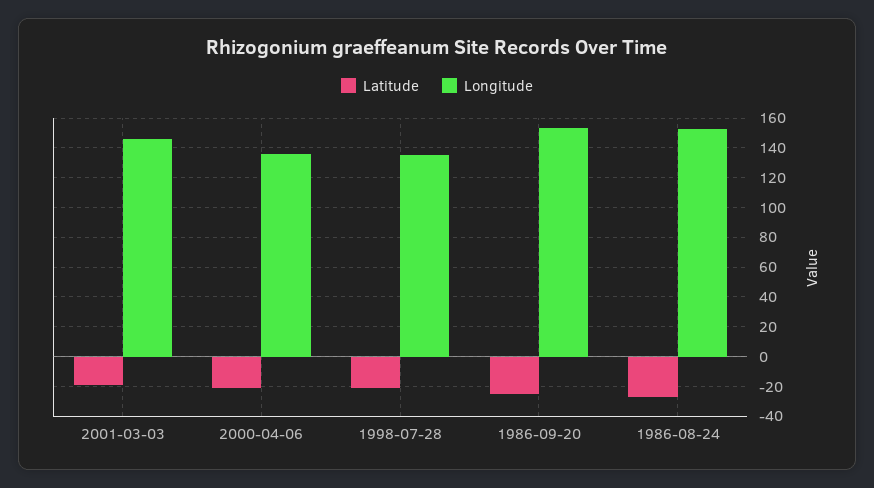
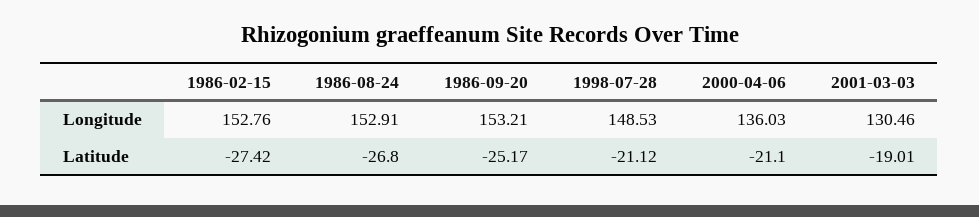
  {
    "Latitude": {
      "2001-03-03": -19.01,
      "2000-04-06": -21.1,
      "1998-07-28": -21.12,
      "1986-09-20": -25.17,
-     "1986-08-24": -26.8
+     "1986-08-24": -26.8,
+     "1986-02-15": -27.42
    },
    "Longitude": {
-     "2001-03-03": 145,
+     "2001-03-03": 130.46,
      "2000-04-06": 136.03,
-     "1998-07-28": 135,
+     "1998-07-28": 148.53,
      "1986-09-20": 153.21,
-     "1986-08-24": 152.91
+     "1986-08-24": 152.91,
+     "1986-02-15": 152.76
    }
  }

